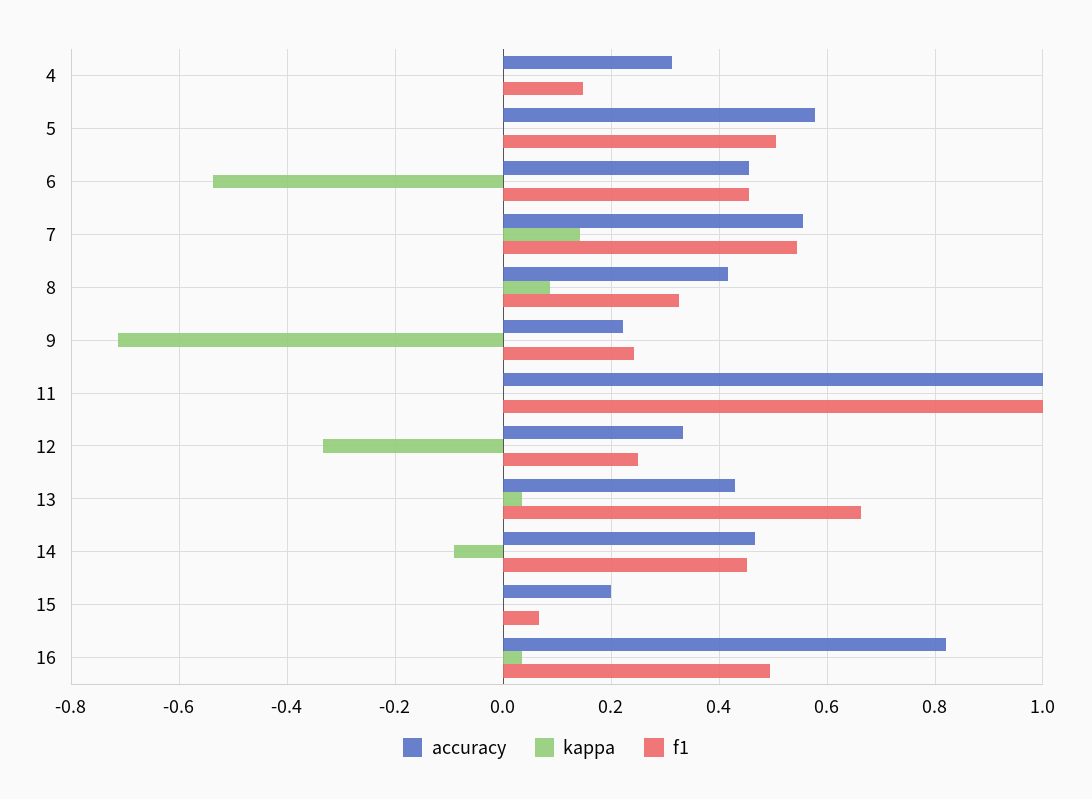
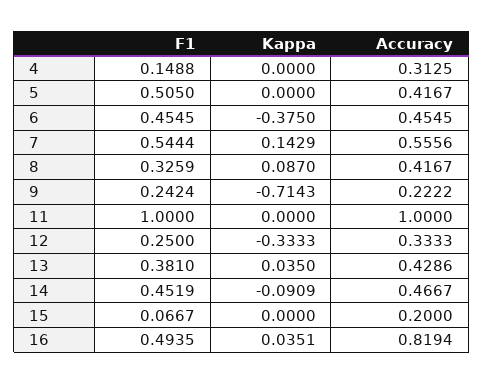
  {
    "accuracy": {
      "4": 0.3125,
-     "5": 0.58,
+     "5": 0.4167,
      "6": 0.4545,
      "7": 0.5556,
      "8": 0.4167,
      "9": 0.2222,
      "11": 1,
      "12": 0.3333,
      "13": 0.4286,
      "14": 0.4667,
      "15": 0.2,
      "16": 0.8194
    },
    "kappa": {
      "4": 0,
      "5": 0,
-     "6": -0.54,
+     "6": -0.375,
      "7": 0.1429,
      "8": 0.087,
      "9": -0.7143,
      "11": 0,
      "12": -0.3333,
      "13": 0.035,
      "14": -0.0909,
      "15": 0,
      "16": 0.0351
    },
    "f1": {
      "4": 0.1488,
      "5": 0.505,
      "6": 0.4545,
      "7": 0.5444,
      "8": 0.3259,
      "9": 0.2424,
      "11": 1,
      "12": 0.25,
-     "13": 0.66,
+     "13": 0.381,
      "14": 0.4519,
      "15": 0.0667,
      "16": 0.4935
    }
  }

